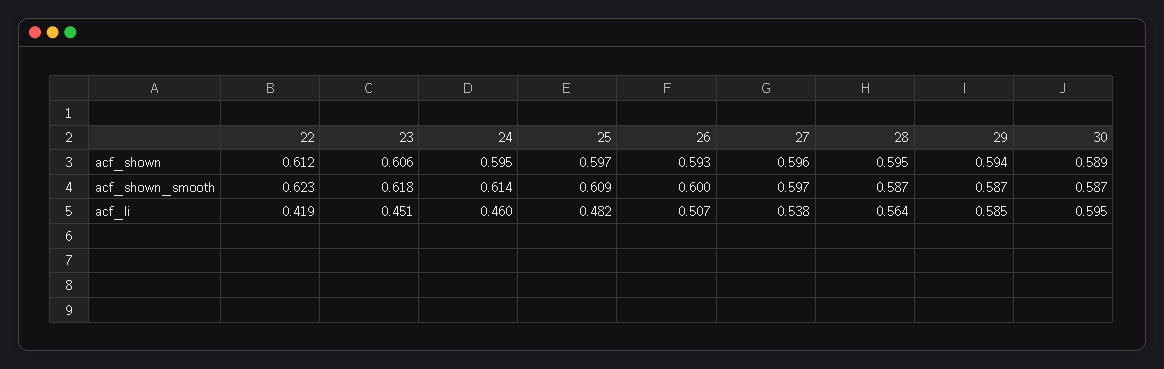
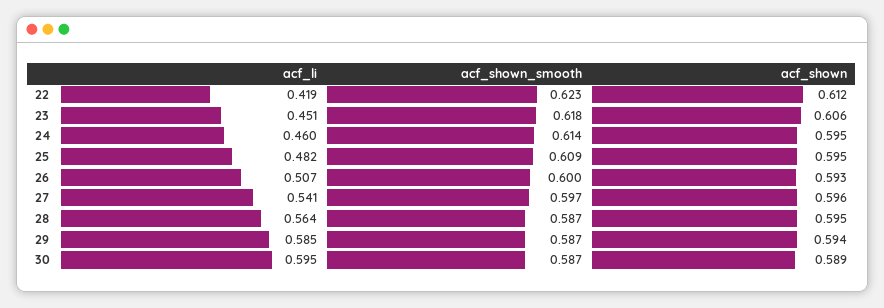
  {
    "22": {
      "acf_shown": 0.612,
      "acf_shown_smooth": 0.623,
      "acf_li": 0.419
    },
    "23": {
      "acf_shown": 0.606,
      "acf_shown_smooth": 0.618,
      "acf_li": 0.451
    },
    "24": {
      "acf_shown": 0.595,
      "acf_shown_smooth": 0.614,
      "acf_li": 0.46
    },
    "25": {
-     "acf_shown": 0.597,
+     "acf_shown": 0.595,
      "acf_shown_smooth": 0.609,
      "acf_li": 0.482
    },
    "26": {
      "acf_shown": 0.593,
      "acf_shown_smooth": 0.6,
      "acf_li": 0.507
    },
    "27": {
      "acf_shown": 0.596,
      "acf_shown_smooth": 0.597,
-     "acf_li": 0.538
+     "acf_li": 0.541
    },
    "28": {
      "acf_shown": 0.595,
      "acf_shown_smooth": 0.587,
      "acf_li": 0.564
    },
    "29": {
      "acf_shown": 0.594,
      "acf_shown_smooth": 0.587,
      "acf_li": 0.585
    },
    "30": {
      "acf_shown": 0.589,
      "acf_shown_smooth": 0.587,
      "acf_li": 0.595
    }
  }

